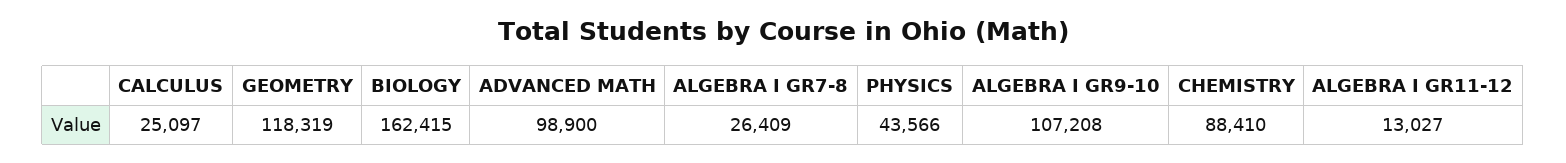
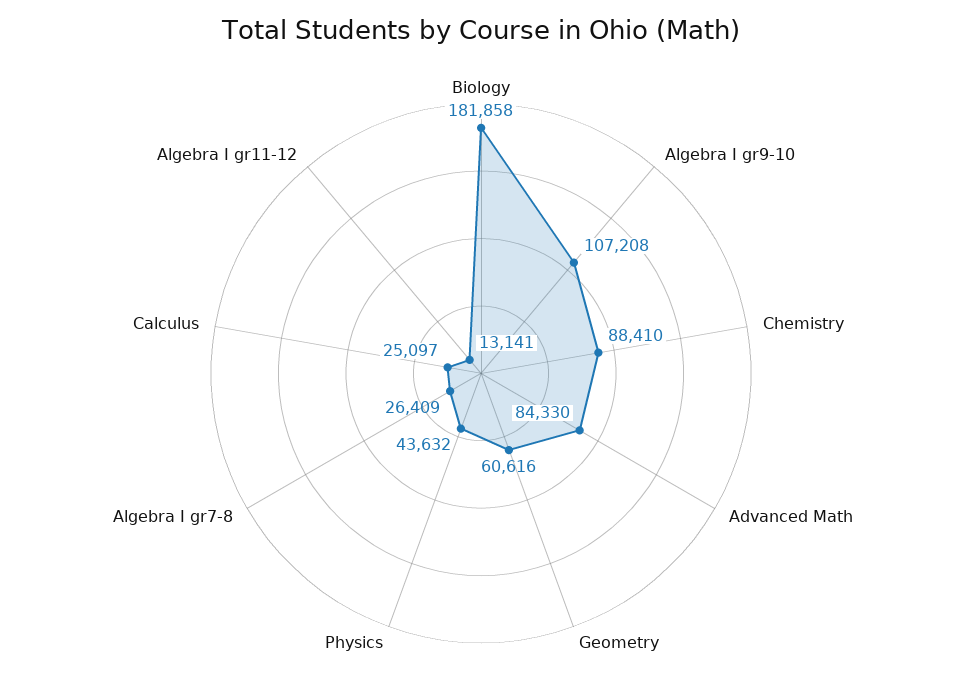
  {
    "CALCULUS": 25097,
-   "GEOMETRY": 118319,
+   "GEOMETRY": 60616,
-   "BIOLOGY": 162415,
+   "BIOLOGY": 181858,
-   "ADVANCED MATH": 98900,
+   "ADVANCED MATH": 84330,
    "ALGEBRA I GR7-8": 26409,
-   "PHYSICS": 43566,
+   "PHYSICS": 43632,
    "ALGEBRA I GR9-10": 107208,
    "CHEMISTRY": 88410,
-   "ALGEBRA I GR11-12": 13027
+   "ALGEBRA I GR11-12": 13141
  }

